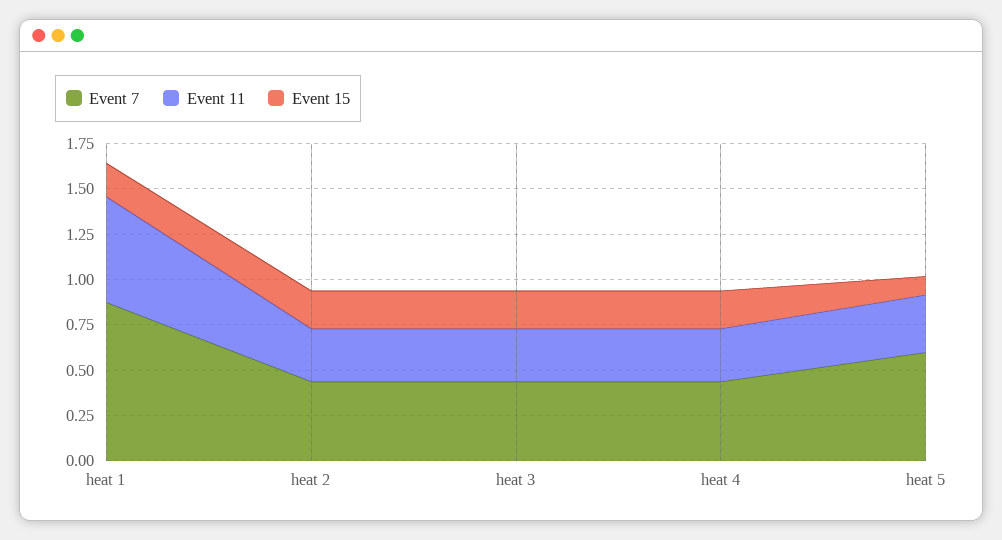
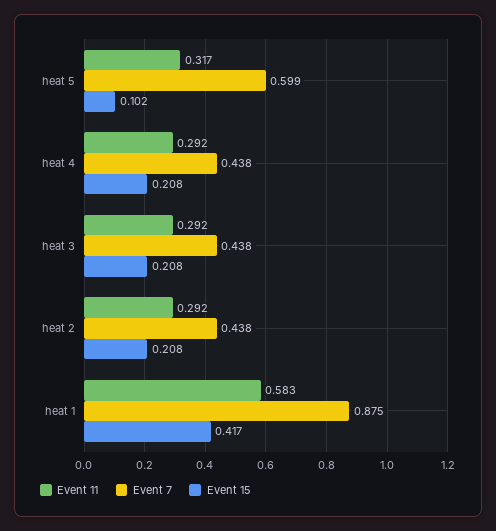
  {
    "Event 7": {
      "heat 1": 0.875,
      "heat 2": 0.438,
      "heat 3": 0.438,
      "heat 4": 0.438,
      "heat 5": 0.599
    },
    "Event 11": {
      "heat 1": 0.583,
      "heat 2": 0.292,
      "heat 3": 0.292,
      "heat 4": 0.292,
      "heat 5": 0.317
    },
    "Event 15": {
-     "heat 1": 0.2,
+     "heat 1": 0.417,
      "heat 2": 0.208,
      "heat 3": 0.208,
      "heat 4": 0.208,
      "heat 5": 0.102
    }
  }

